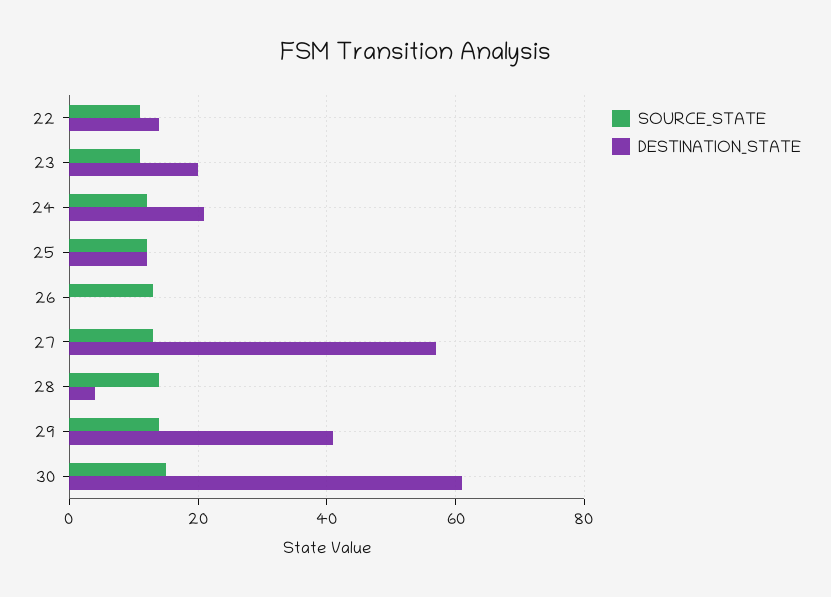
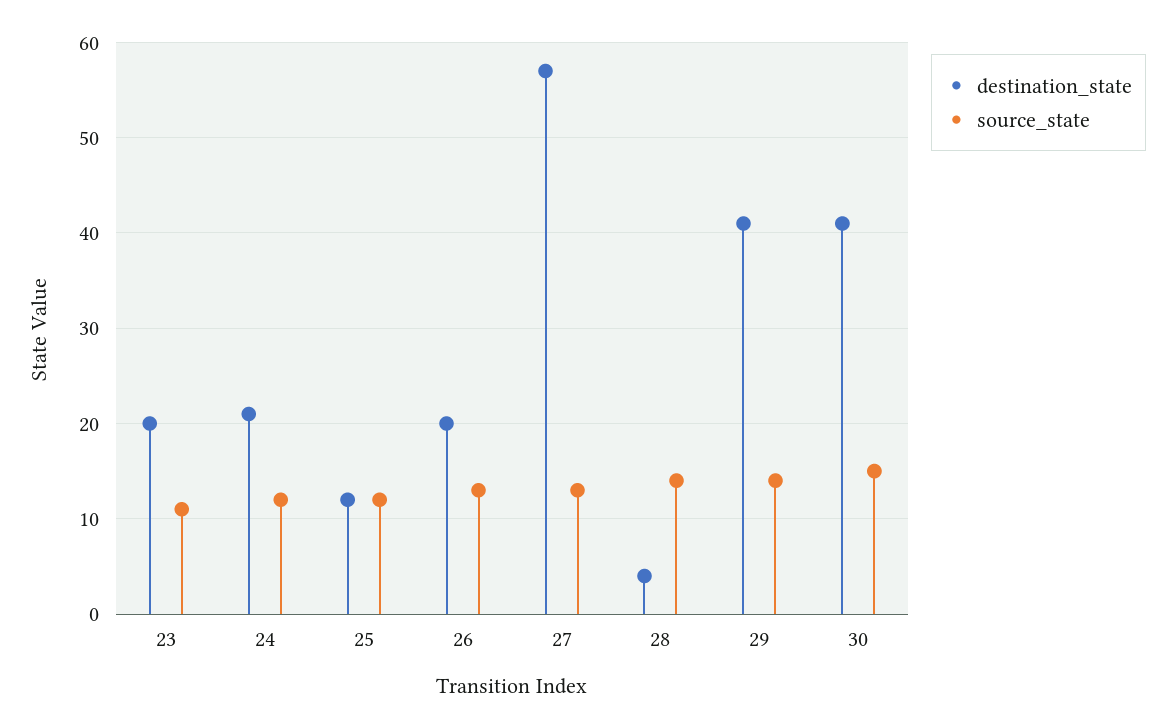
  {
    "SOURCE_STATE": {
-     "22": 10,
      "23": 11,
      "24": 12,
      "25": 12,
      "26": 13,
      "27": 13,
      "28": 14,
      "29": 14,
      "30": 15
    },
    "DESTINATION_STATE": {
-     "22": 15,
      "23": 20,
      "24": 21,
      "25": 12,
-     "26": 0,
+     "26": 20,
      "27": 57,
      "28": 4,
      "29": 41,
-     "30": 60
+     "30": 41
    }
  }

